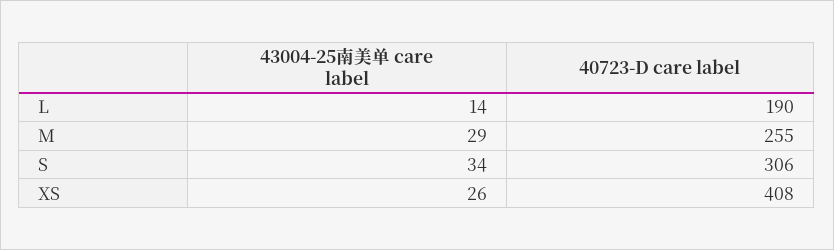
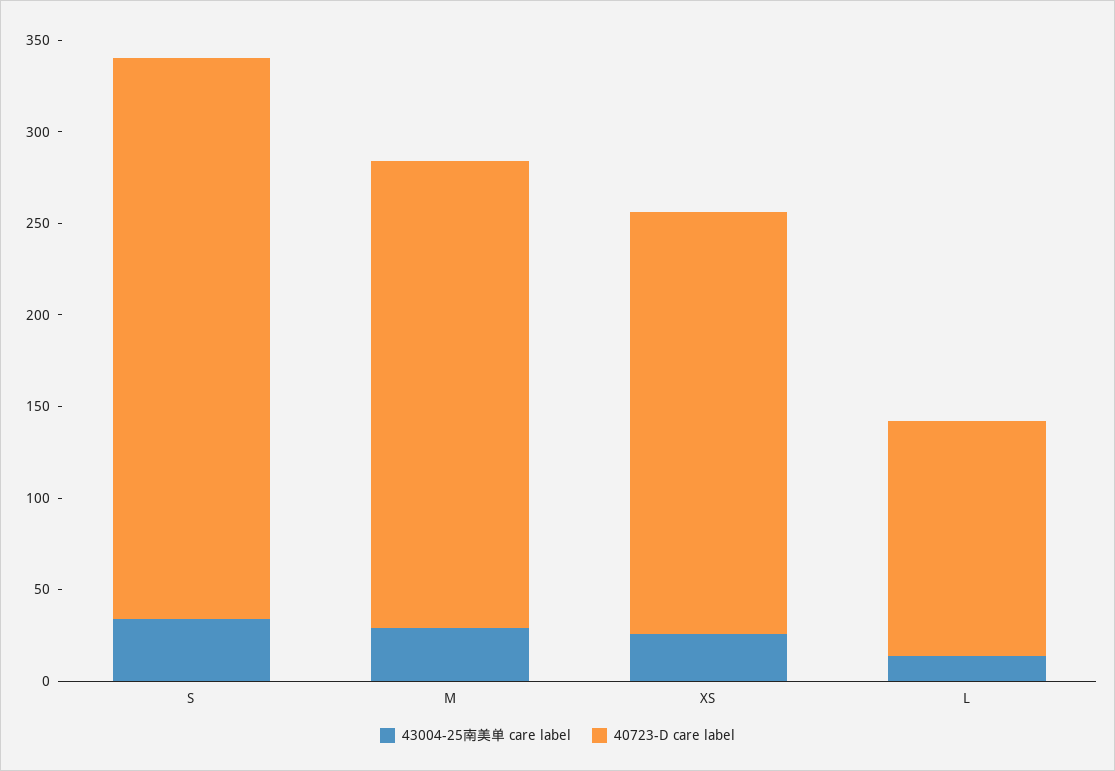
  {
    "43004-25南美单 care label": {
      "L": 14,
      "M": 29,
      "S": 34,
      "XS": 26
    },
    "40723-D care label": {
-     "L": 190,
+     "L": 130,
      "M": 255,
      "S": 306,
-     "XS": 408
+     "XS": 230
    }
  }

